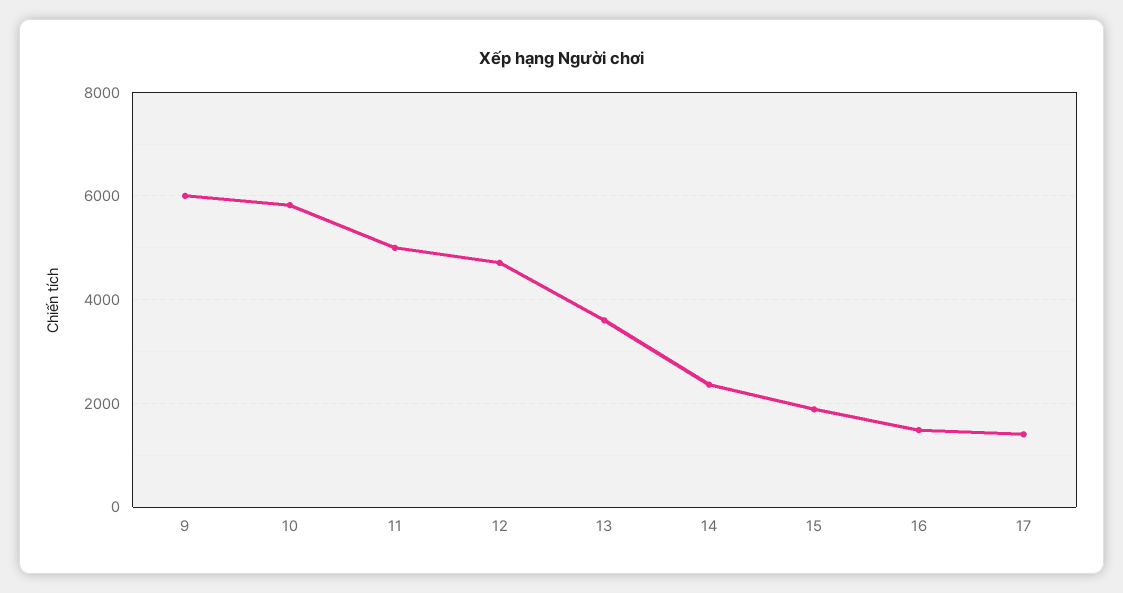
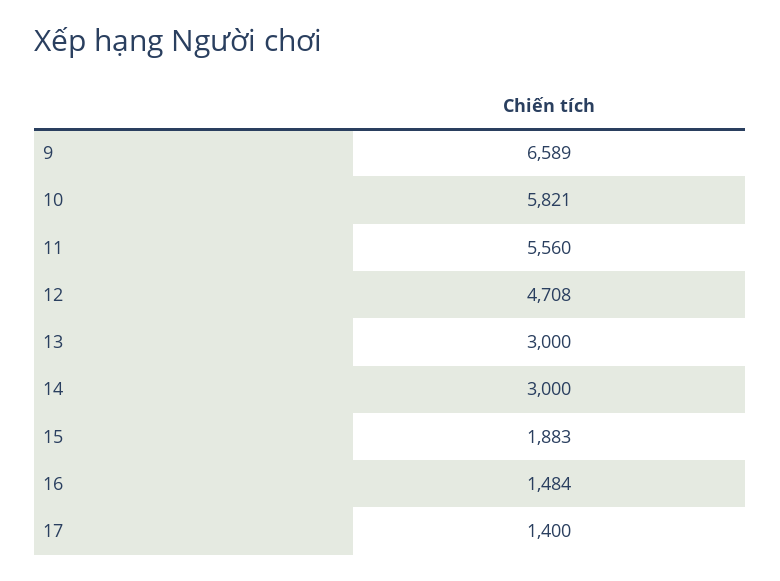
  {
-   "9": 6000,
+   "9": 6589,
    "10": 5821,
-   "11": 5000,
+   "11": 5560,
    "12": 4708,
-   "13": 3600,
+   "13": 3000,
-   "14": 2400,
+   "14": 3000,
    "15": 1883,
    "16": 1484,
    "17": 1400
  }

